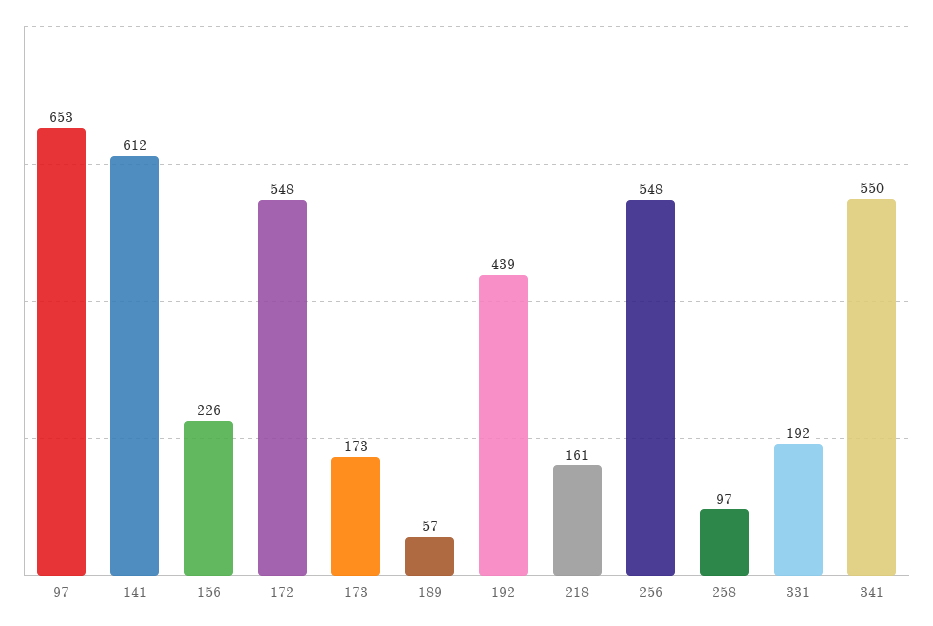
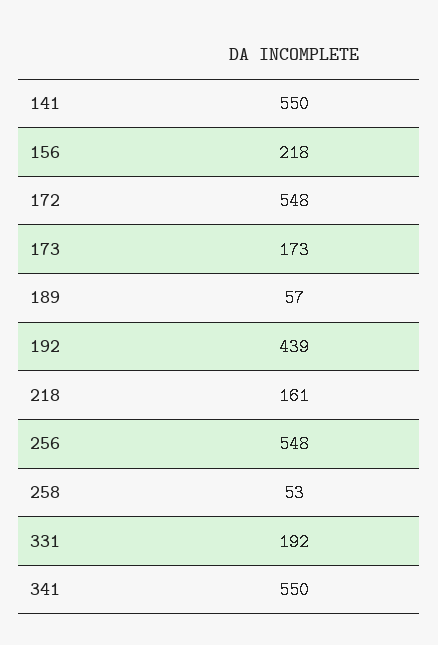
  {
-   "97": 653,
-   "141": 612,
+   "141": 550,
-   "156": 226,
+   "156": 218,
    "172": 548,
    "173": 173,
    "189": 57,
    "192": 439,
    "218": 161,
    "256": 548,
-   "258": 97,
+   "258": 53,
    "331": 192,
    "341": 550
  }

